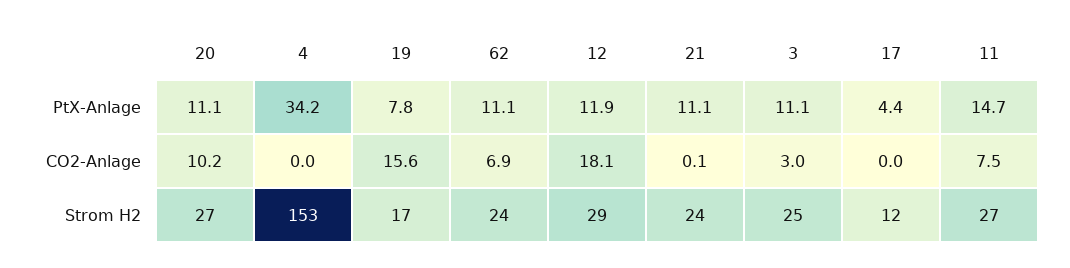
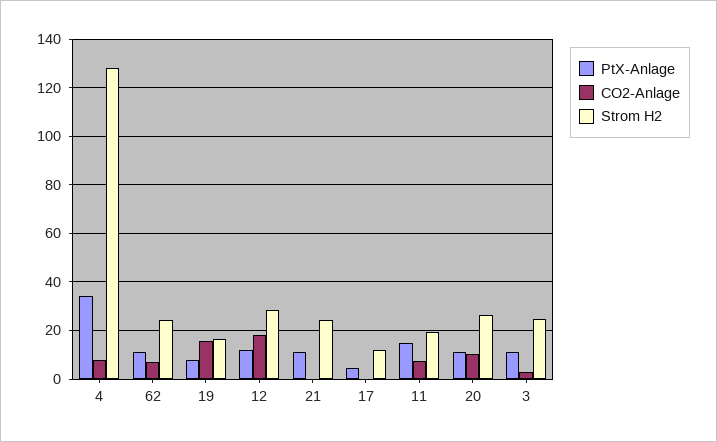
  {
    "PtX-Anlage": {
      "20": 11.1,
      "4": 34.2,
      "19": 7.8,
      "62": 11.1,
      "12": 11.9,
      "21": 11.1,
      "3": 11.1,
      "17": 4.4,
      "11": 14.7
    },
    "CO2-Anlage": {
      "20": 10.2,
-     "4": 0,
+     "4": 7.5,
      "19": 15.6,
      "62": 6.9,
      "12": 18.1,
      "21": 0.1,
      "3": 3,
      "17": 0,
      "11": 7.5
    },
    "Strom H2": {
      "20": 27,
-     "4": 153,
+     "4": 127.5,
      "19": 17,
      "62": 24,
      "12": 29,
      "21": 24,
      "3": 25,
      "17": 12,
-     "11": 27
+     "11": 20
    }
  }

